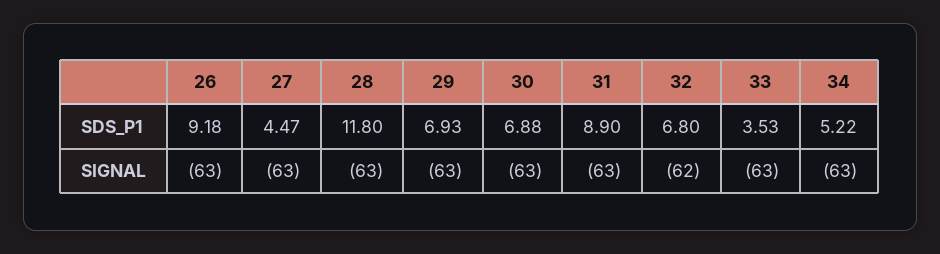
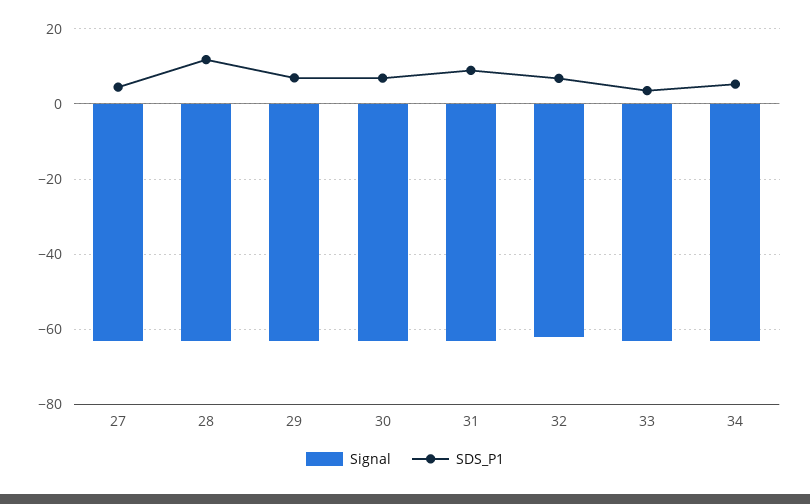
  {
    "SDS_P1": {
-     "26": 9.18,
      "27": 4.47,
      "28": 11.8,
      "29": 6.93,
      "30": 6.88,
      "31": 8.9,
      "32": 6.8,
      "33": 3.53,
      "34": 5.22
    },
    "SIGNAL": {
-     "26": -63,
      "27": -63,
      "28": -63,
      "29": -63,
      "30": -63,
      "31": -63,
      "32": -62,
      "33": -63,
      "34": -63
    }
  }

